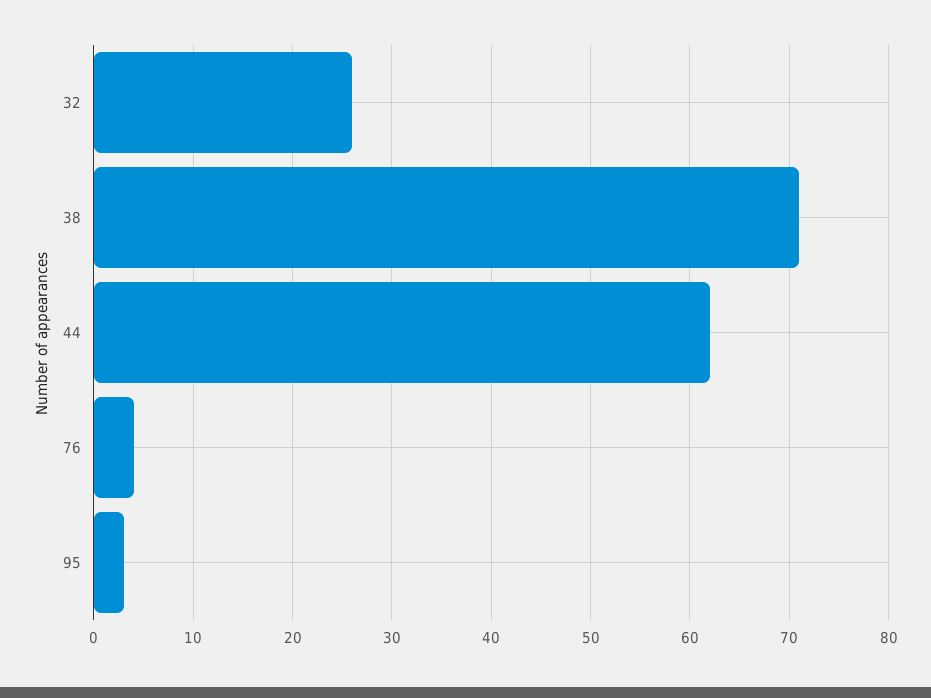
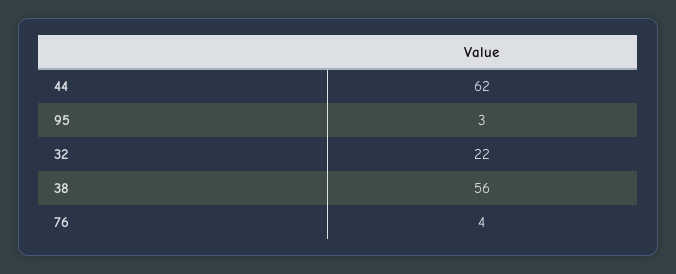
  {
-   "32": 26,
+   "32": 22,
-   "38": 71,
+   "38": 56,
    "44": 62,
    "76": 4,
    "95": 3
  }

